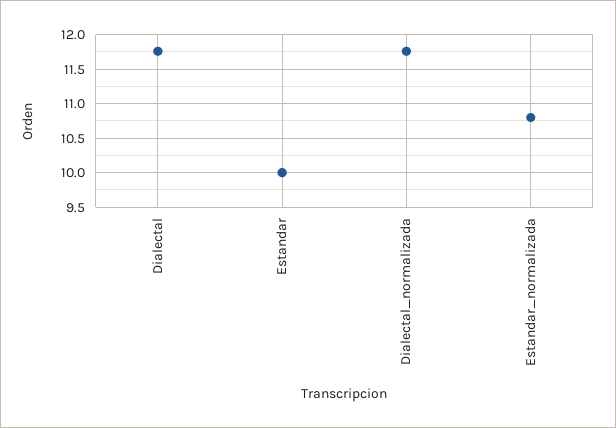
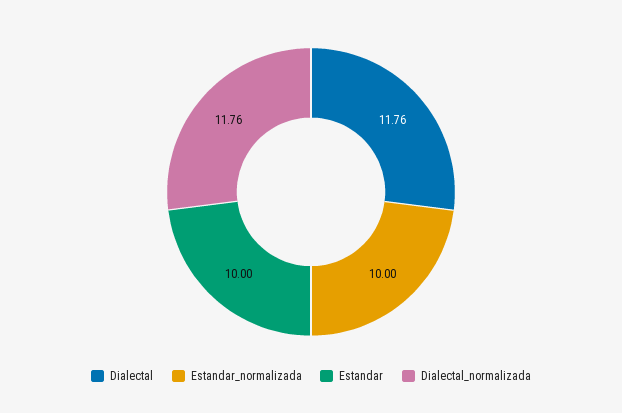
  {
    "Dialectal": 11.76,
    "Estandar": 10,
    "Dialectal_normalizada": 11.76,
-   "Estandar_normalizada": 10.8
+   "Estandar_normalizada": 10
  }

